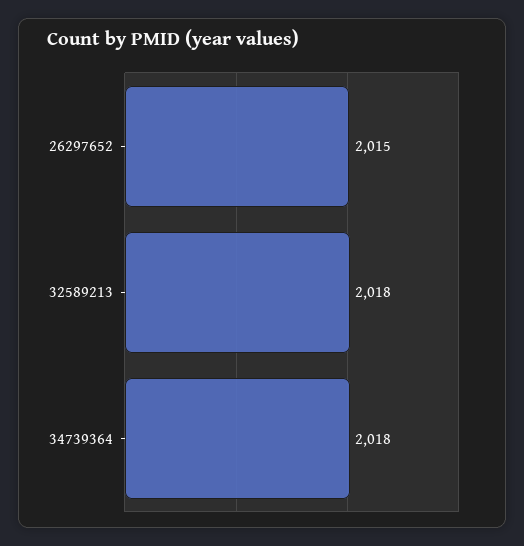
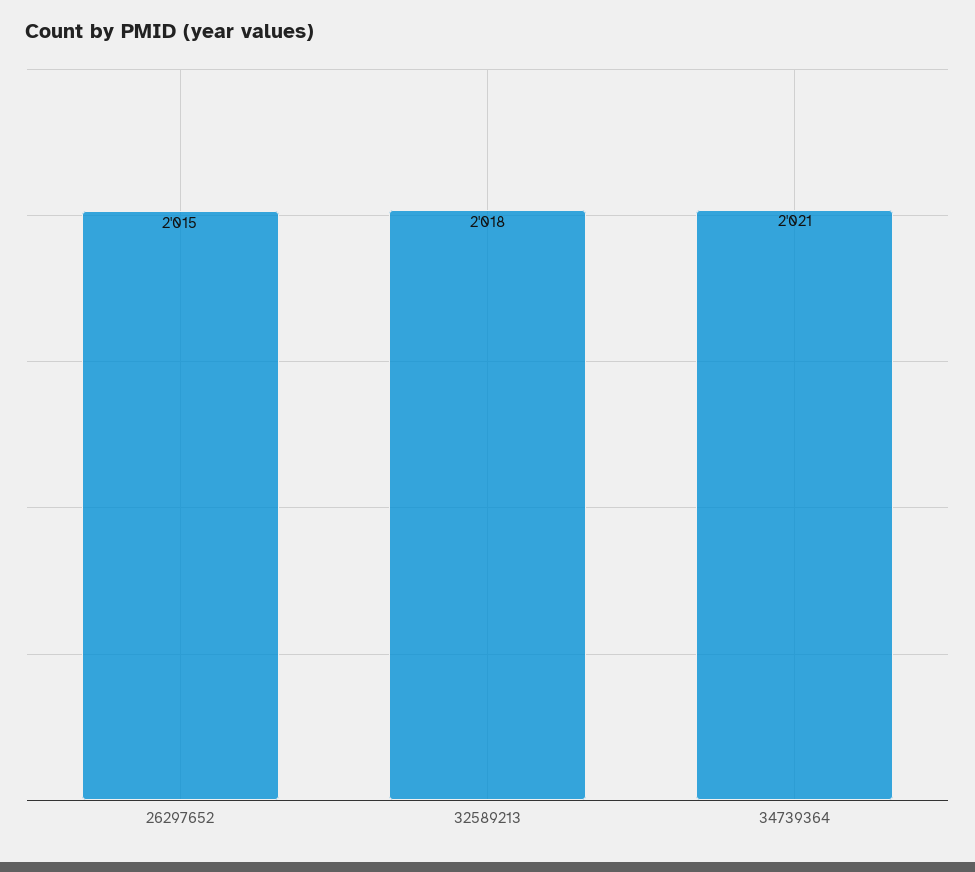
  {
    "26297652": 2015,
    "32589213": 2018,
-   "34739364": 2018
+   "34739364": 2021
  }

